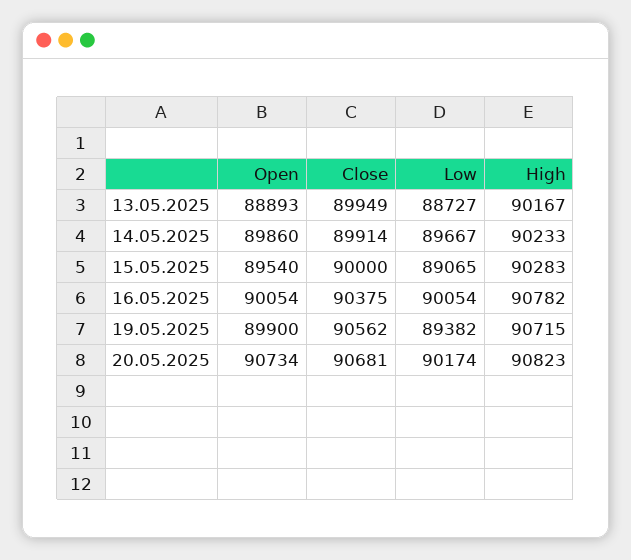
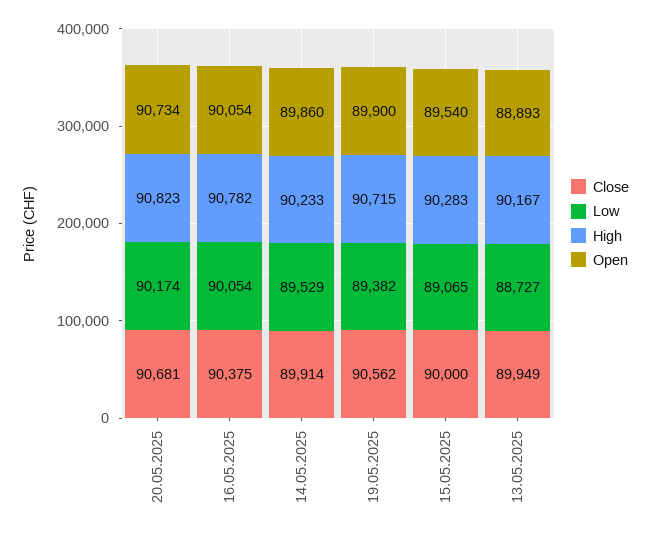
  {
    "Open": {
      "13.05.2025": 88893,
      "14.05.2025": 89860,
      "15.05.2025": 89540,
      "16.05.2025": 90054,
      "19.05.2025": 89900,
      "20.05.2025": 90734
    },
    "Close": {
      "13.05.2025": 89949,
      "14.05.2025": 89914,
      "15.05.2025": 90000,
      "16.05.2025": 90375,
      "19.05.2025": 90562,
      "20.05.2025": 90681
    },
    "Low": {
      "13.05.2025": 88727,
-     "14.05.2025": 89667,
+     "14.05.2025": 89529,
      "15.05.2025": 89065,
      "16.05.2025": 90054,
      "19.05.2025": 89382,
      "20.05.2025": 90174
    },
    "High": {
      "13.05.2025": 90167,
      "14.05.2025": 90233,
      "15.05.2025": 90283,
      "16.05.2025": 90782,
      "19.05.2025": 90715,
      "20.05.2025": 90823
    }
  }

